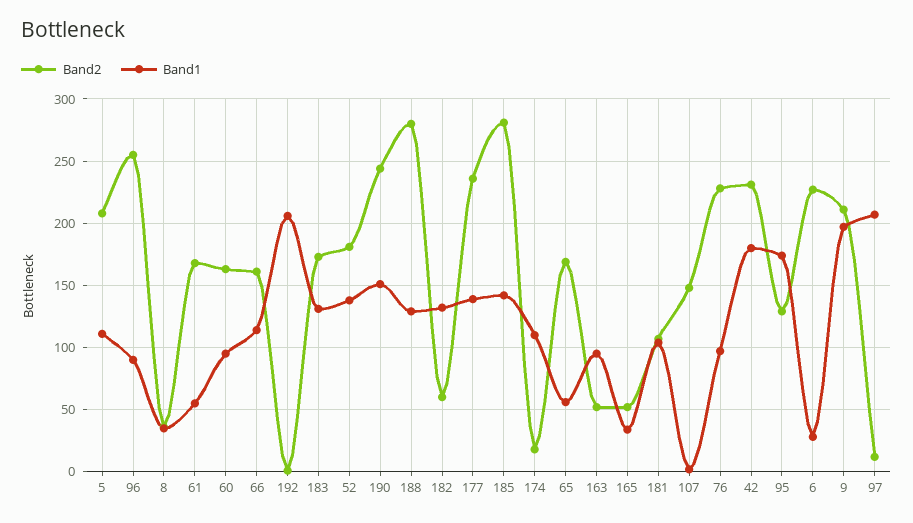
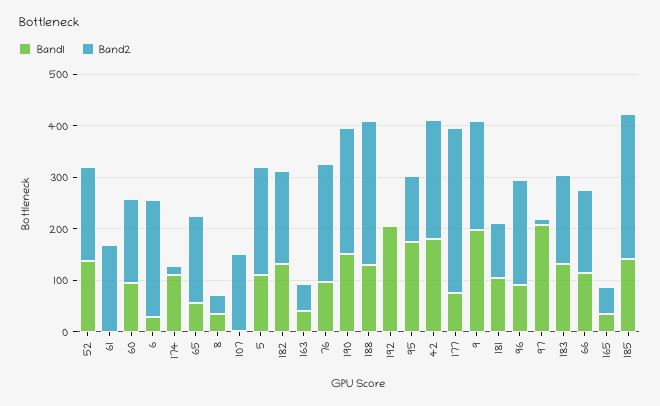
  {
    "Band2": {
      "5": 210,
-     "96": 255,
+     "96": 200,
      "8": 35,
      "61": 170,
      "60": 165,
      "66": 160,
      "192": 0,
      "183": 175,
      "52": 180,
      "190": 245,
      "188": 280,
-     "182": 60,
+     "182": 180,
-     "177": 235,
+     "177": 320,
      "185": 280,
      "174": 20,
      "65": 170,
      "163": 50,
      "165": 50,
      "181": 105,
      "107": 150,
      "76": 230,
      "42": 230,
      "95": 130,
      "6": 225,
      "9": 210,
      "97": 10
    },
    "Band1": {
      "5": 110,
      "96": 90,
      "8": 35,
-     "61": 55,
+     "61": 0,
      "60": 95,
      "66": 115,
      "192": 205,
      "183": 130,
      "52": 140,
      "190": 150,
      "188": 130,
      "182": 130,
-     "177": 140,
+     "177": 80,
      "185": 140,
      "174": 110,
      "65": 55,
-     "163": 95,
+     "163": 40,
      "165": 35,
      "181": 105,
      "107": 0,
      "76": 95,
      "42": 180,
      "95": 175,
      "6": 30,
      "9": 195,
      "97": 205
    }
  }

